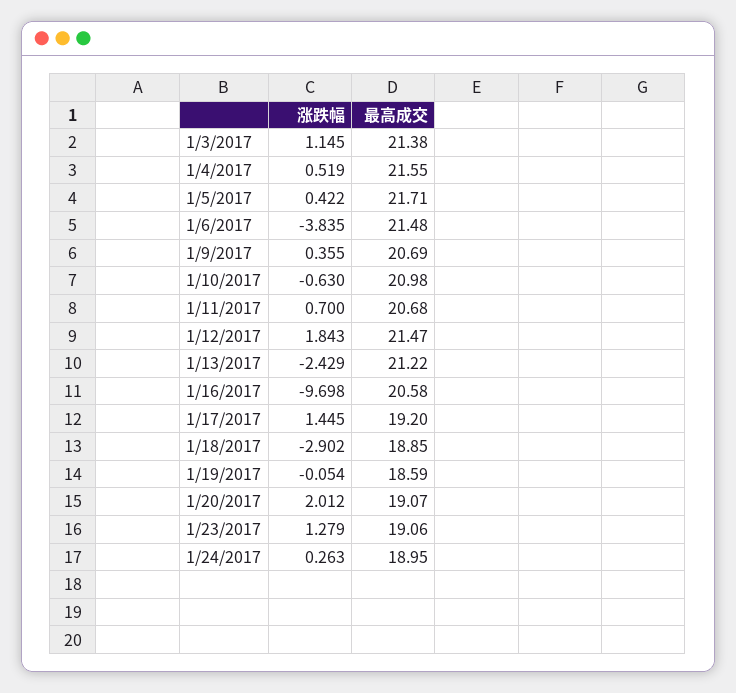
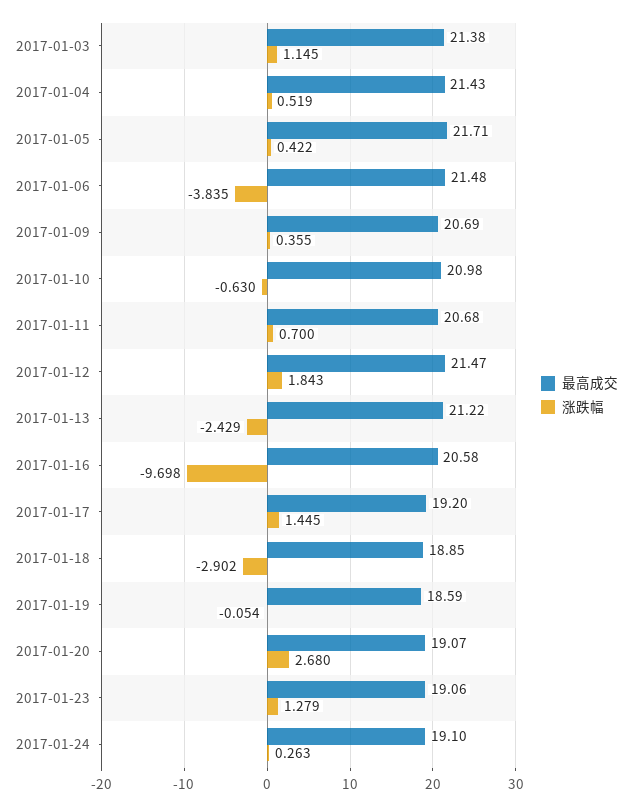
  {
    "涨跌幅": {
      "1/3/2017": 1.145,
      "1/4/2017": 0.519,
      "1/5/2017": 0.422,
      "1/6/2017": -3.835,
      "1/9/2017": 0.355,
      "1/10/2017": -0.63,
      "1/11/2017": 0.7,
      "1/12/2017": 1.843,
      "1/13/2017": -2.429,
      "1/16/2017": -9.698,
      "1/17/2017": 1.445,
      "1/18/2017": -2.902,
      "1/19/2017": -0.054,
-     "1/20/2017": 2.012,
+     "1/20/2017": 2.68,
      "1/23/2017": 1.279,
      "1/24/2017": 0.263
    },
    "最高成交": {
      "1/3/2017": 21.38,
-     "1/4/2017": 21.55,
+     "1/4/2017": 21.43,
      "1/5/2017": 21.71,
      "1/6/2017": 21.48,
      "1/9/2017": 20.69,
      "1/10/2017": 20.98,
      "1/11/2017": 20.68,
      "1/12/2017": 21.47,
      "1/13/2017": 21.22,
      "1/16/2017": 20.58,
      "1/17/2017": 19.2,
      "1/18/2017": 18.85,
      "1/19/2017": 18.59,
      "1/20/2017": 19.07,
      "1/23/2017": 19.06,
-     "1/24/2017": 18.95
+     "1/24/2017": 19.1
    }
  }

